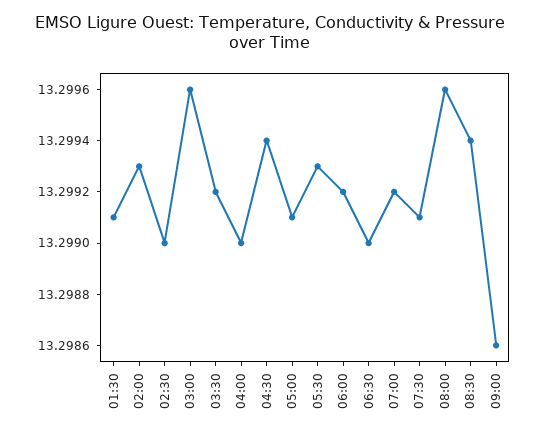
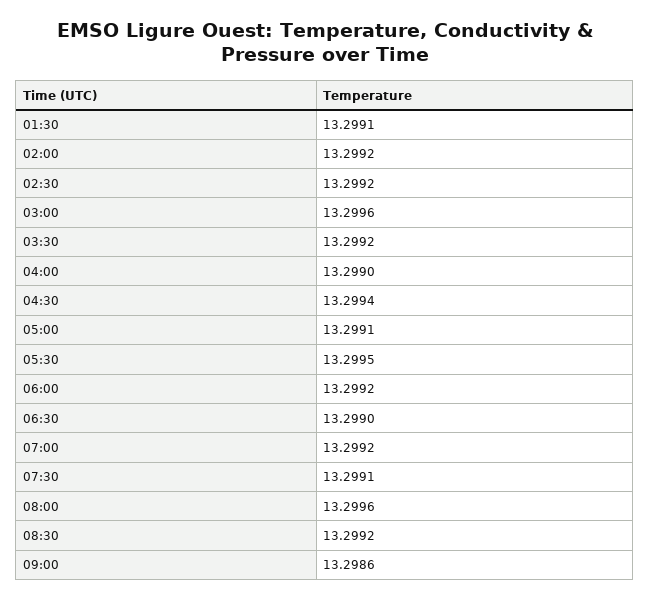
  {
    "01:30": 13.2991,
-   "02:00": 13.2993,
+   "02:00": 13.2992,
-   "02:30": 13.299,
+   "02:30": 13.2992,
    "03:00": 13.2996,
    "03:30": 13.2992,
    "04:00": 13.299,
    "04:30": 13.2994,
    "05:00": 13.2991,
-   "05:30": 13.2993,
+   "05:30": 13.2995,
    "06:00": 13.2992,
    "06:30": 13.299,
    "07:00": 13.2992,
    "07:30": 13.2991,
    "08:00": 13.2996,
-   "08:30": 13.2994,
+   "08:30": 13.2992,
    "09:00": 13.2986
  }

